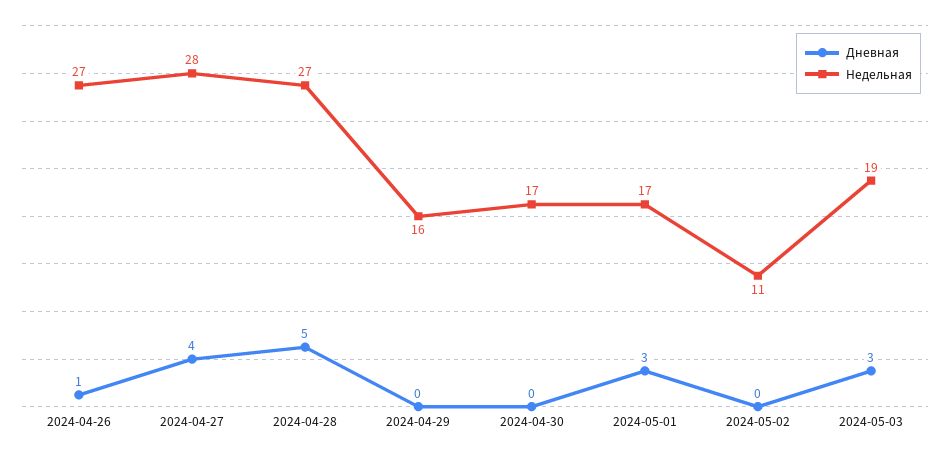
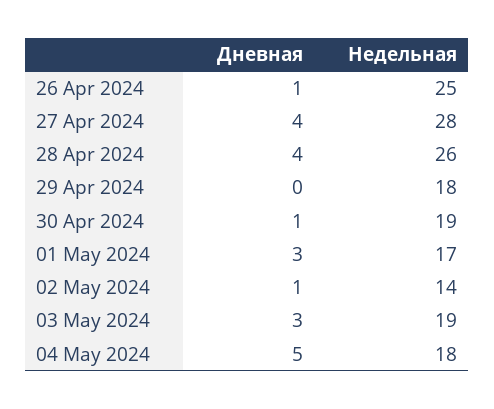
  {
    "Дневная": {
      "2024-04-26": 1,
      "2024-04-27": 4,
-     "2024-04-28": 5,
+     "2024-04-28": 4,
      "2024-04-29": 0,
-     "2024-04-30": 0,
+     "2024-04-30": 1,
      "2024-05-01": 3,
-     "2024-05-02": 0,
+     "2024-05-02": 1,
-     "2024-05-03": 3
+     "2024-05-03": 3,
+     "04 May 2024": 5
    },
    "Недельная": {
-     "2024-04-26": 27,
+     "2024-04-26": 25,
      "2024-04-27": 28,
-     "2024-04-28": 27,
+     "2024-04-28": 26,
-     "2024-04-29": 16,
+     "2024-04-29": 18,
-     "2024-04-30": 17,
+     "2024-04-30": 19,
      "2024-05-01": 17,
-     "2024-05-02": 11,
+     "2024-05-02": 14,
-     "2024-05-03": 19
+     "2024-05-03": 19,
+     "04 May 2024": 18
    }
  }

